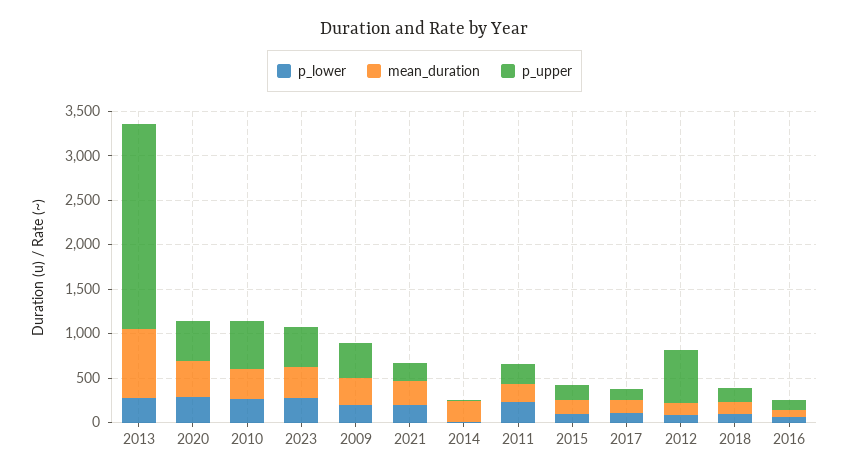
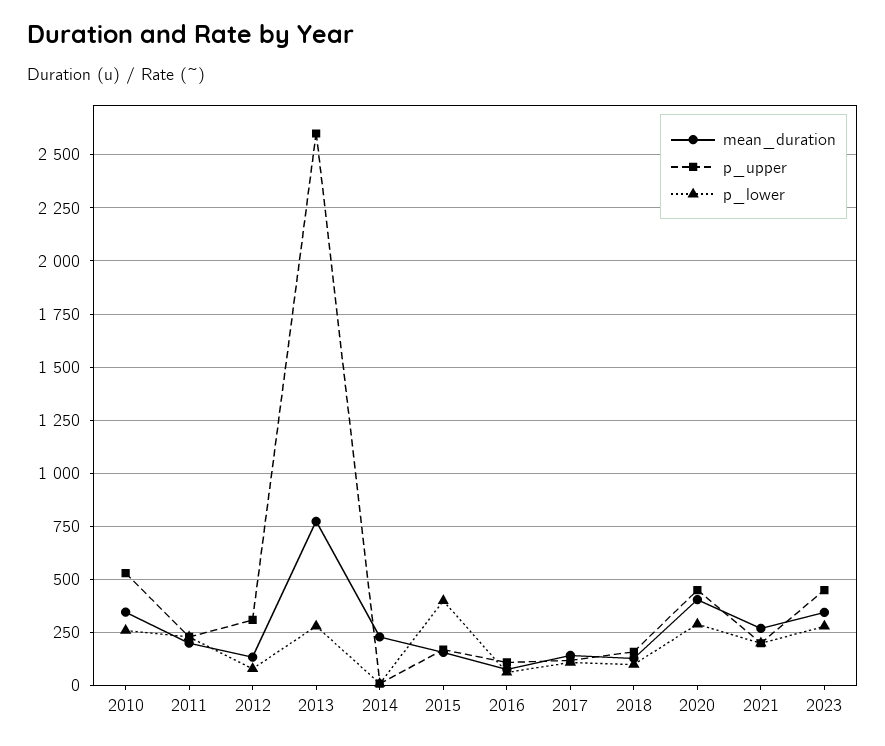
  {
    "p_lower": {
      "2013": 300,
      "2020": 300,
      "2010": 250,
      "2023": 300,
-     "2009": 200,
      "2021": 200,
      "2014": 0,
      "2011": 250,
-     "2015": 100,
+     "2015": 400,
      "2017": 100,
      "2012": 100,
      "2018": 100,
      "2016": 50
    },
    "mean_duration": {
      "2013": 750,
      "2020": 400,
      "2010": 350,
      "2023": 350,
-     "2009": 300,
      "2021": 250,
      "2014": 250,
      "2011": 200,
      "2015": 150,
      "2017": 150,
      "2012": 150,
      "2018": 150,
      "2016": 100
    },
    "p_upper": {
-     "2013": 2300,
+     "2013": 2600,
      "2020": 450,
      "2010": 550,
      "2023": 450,
-     "2009": 400,
      "2021": 200,
      "2014": 0,
      "2011": 250,
      "2015": 150,
      "2017": 100,
-     "2012": 600,
+     "2012": 300,
      "2018": 150,
      "2016": 100
    }
  }

